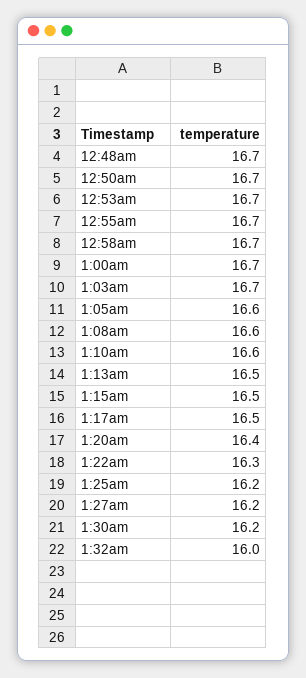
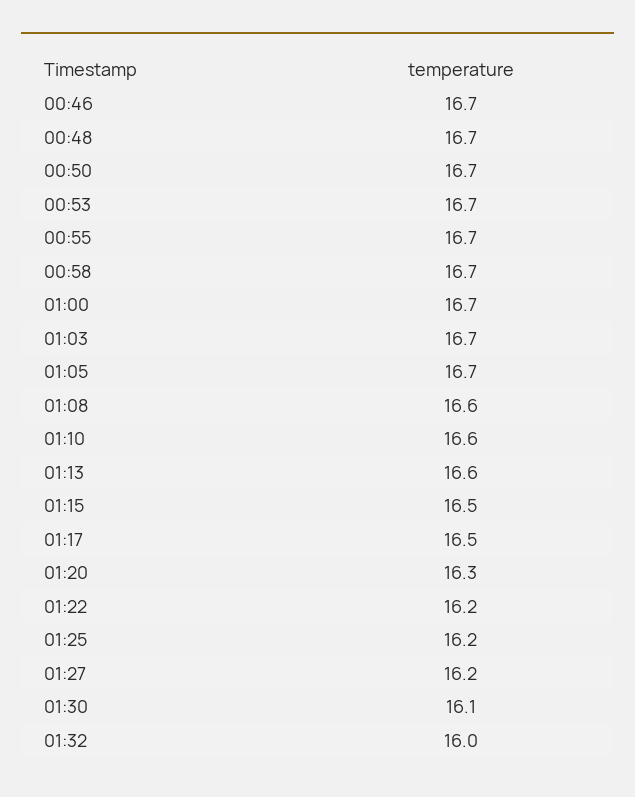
  {
    "12:48am": 16.7,
    "12:50am": 16.7,
    "12:53am": 16.7,
    "12:55am": 16.7,
    "12:58am": 16.7,
    "1:00am": 16.7,
    "1:03am": 16.7,
-   "1:05am": 16.6,
+   "1:05am": 16.7,
    "1:08am": 16.6,
    "1:10am": 16.6,
-   "1:13am": 16.5,
+   "1:13am": 16.6,
    "1:15am": 16.5,
    "1:17am": 16.5,
-   "1:20am": 16.4,
+   "1:20am": 16.3,
-   "1:22am": 16.3,
+   "1:22am": 16.2,
    "1:25am": 16.2,
    "1:27am": 16.2,
-   "1:30am": 16.2,
+   "1:30am": 16.1,
-   "1:32am": 16
+   "1:32am": 16,
+   "00:46": 16.7
  }

